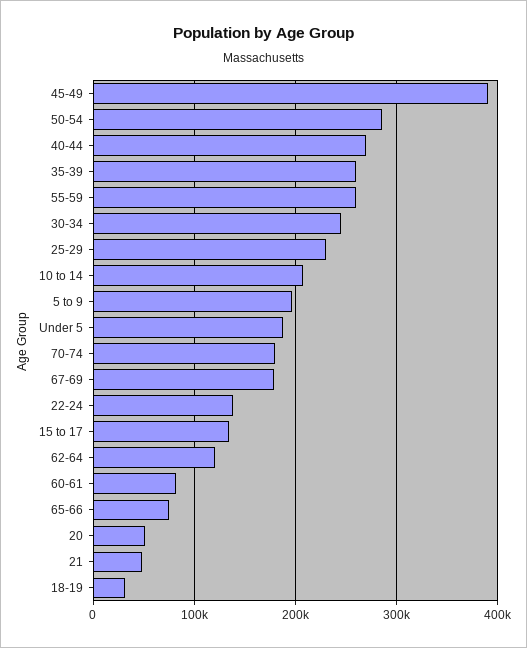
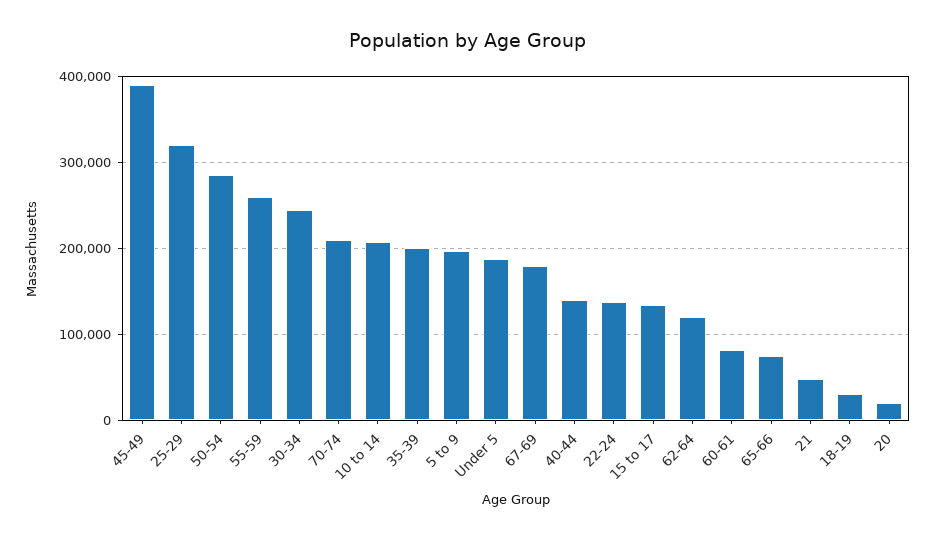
  {
    "45-49": 390000,
    "50-54": 290000,
-   "40-44": 270000,
+   "40-44": 140000,
-   "35-39": 260000,
+   "35-39": 200000,
    "55-59": 260000,
    "30-34": 250000,
-   "25-29": 230000,
+   "25-29": 320000,
    "10 to 14": 210000,
    "5 to 9": 200000,
    "Under 5": 190000,
-   "70-74": 180000,
+   "70-74": 210000,
    "67-69": 180000,
    "22-24": 140000,
    "15 to 17": 130000,
    "62-64": 120000,
    "60-61": 80000,
    "65-66": 80000,
-   "20": 50000,
+   "20": 20000,
    "21": 50000,
    "18-19": 30000
  }

